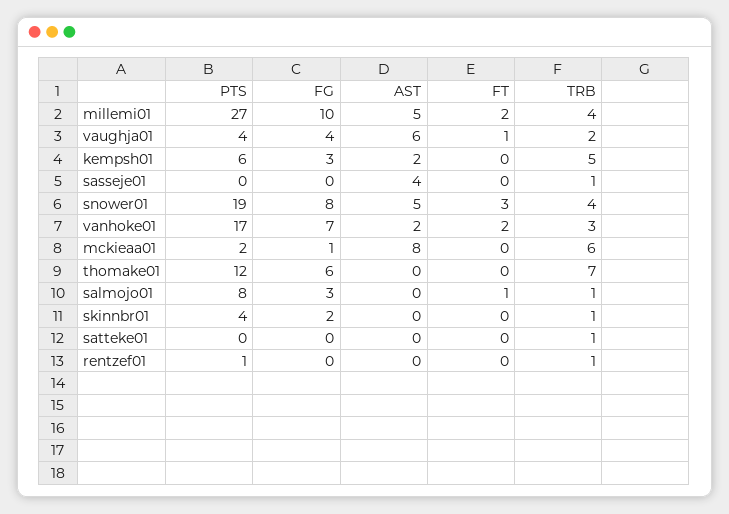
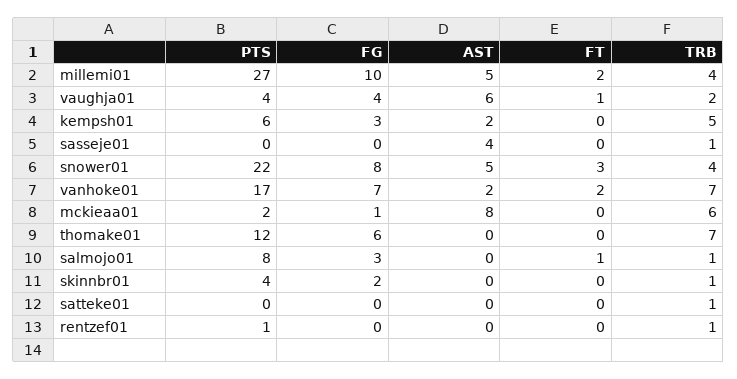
  {
    "PTS": {
      "millemi01": 27,
      "vaughja01": 4,
      "kempsh01": 6,
      "sasseje01": 0,
-     "snower01": 19,
+     "snower01": 22,
      "vanhoke01": 17,
      "mckieaa01": 2,
      "thomake01": 12,
      "salmojo01": 8,
      "skinnbr01": 4,
      "satteke01": 0,
      "rentzef01": 1
    },
    "FG": {
      "millemi01": 10,
      "vaughja01": 4,
      "kempsh01": 3,
      "sasseje01": 0,
      "snower01": 8,
      "vanhoke01": 7,
      "mckieaa01": 1,
      "thomake01": 6,
      "salmojo01": 3,
      "skinnbr01": 2,
      "satteke01": 0,
      "rentzef01": 0
    },
    "AST": {
      "millemi01": 5,
      "vaughja01": 6,
      "kempsh01": 2,
      "sasseje01": 4,
      "snower01": 5,
      "vanhoke01": 2,
      "mckieaa01": 8,
      "thomake01": 0,
      "salmojo01": 0,
      "skinnbr01": 0,
      "satteke01": 0,
      "rentzef01": 0
    },
    "FT": {
      "millemi01": 2,
      "vaughja01": 1,
      "kempsh01": 0,
      "sasseje01": 0,
      "snower01": 3,
      "vanhoke01": 2,
      "mckieaa01": 0,
      "thomake01": 0,
      "salmojo01": 1,
      "skinnbr01": 0,
      "satteke01": 0,
      "rentzef01": 0
    },
    "TRB": {
      "millemi01": 4,
      "vaughja01": 2,
      "kempsh01": 5,
      "sasseje01": 1,
      "snower01": 4,
-     "vanhoke01": 3,
+     "vanhoke01": 7,
      "mckieaa01": 6,
      "thomake01": 7,
      "salmojo01": 1,
      "skinnbr01": 1,
      "satteke01": 1,
      "rentzef01": 1
    }
  }

